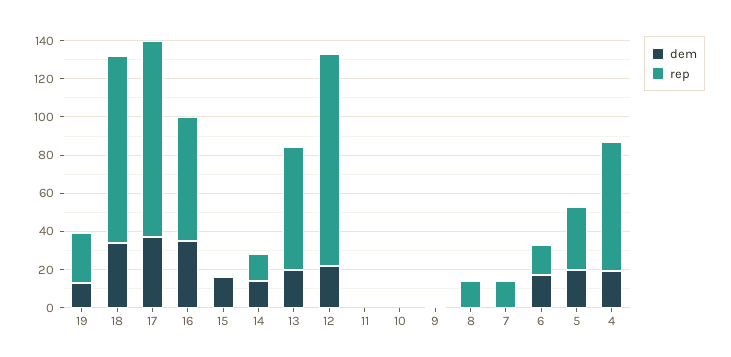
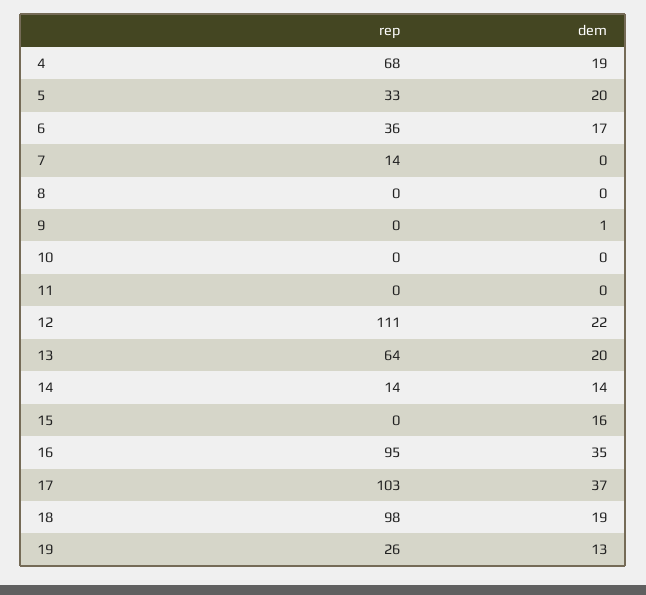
  {
    "dem": {
      "19": 13,
-     "18": 35,
+     "18": 19,
      "17": 37,
      "16": 35,
      "15": 16,
      "14": 14,
      "13": 20,
      "12": 22,
      "11": 0,
      "10": 0,
      "9": 1,
      "8": 0,
      "7": 0,
      "6": 17,
      "5": 20,
      "4": 19
    },
    "rep": {
      "19": 26,
      "18": 98,
      "17": 103,
-     "16": 65,
+     "16": 95,
      "15": 0,
      "14": 14,
      "13": 64,
      "12": 111,
      "11": 0,
      "10": 0,
      "9": 0,
-     "8": 15,
+     "8": 0,
      "7": 14,
-     "6": 15,
+     "6": 36,
      "5": 33,
      "4": 68
    }
  }

